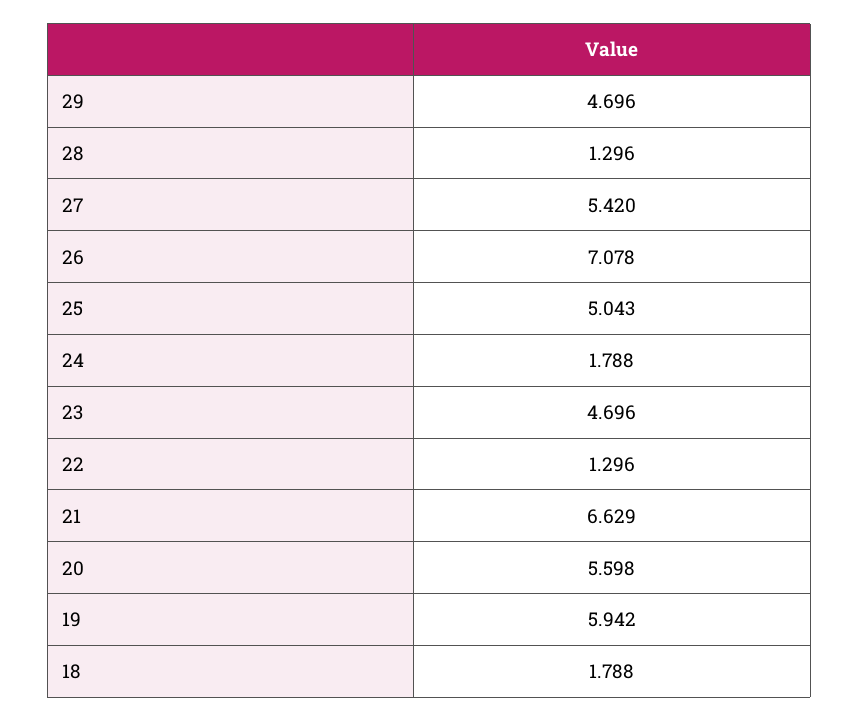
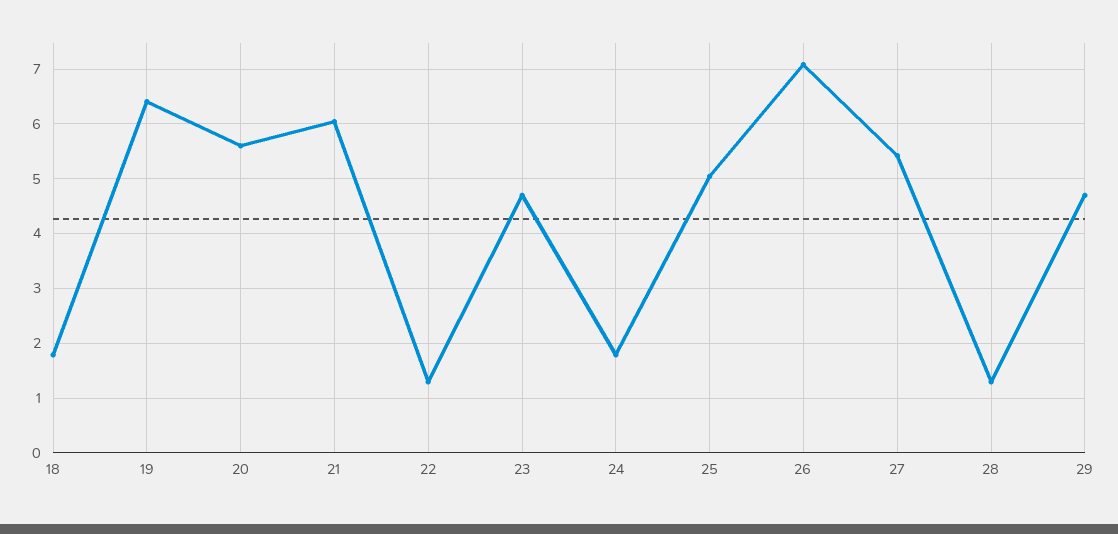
  {
    "29": 4.696,
    "28": 1.296,
    "27": 5.42,
    "26": 7.078,
    "25": 5.043,
    "24": 1.788,
    "23": 4.696,
    "22": 1.296,
-   "21": 6.629,
+   "21": 6,
    "20": 5.598,
-   "19": 5.942,
+   "19": 6.4,
    "18": 1.788
  }

